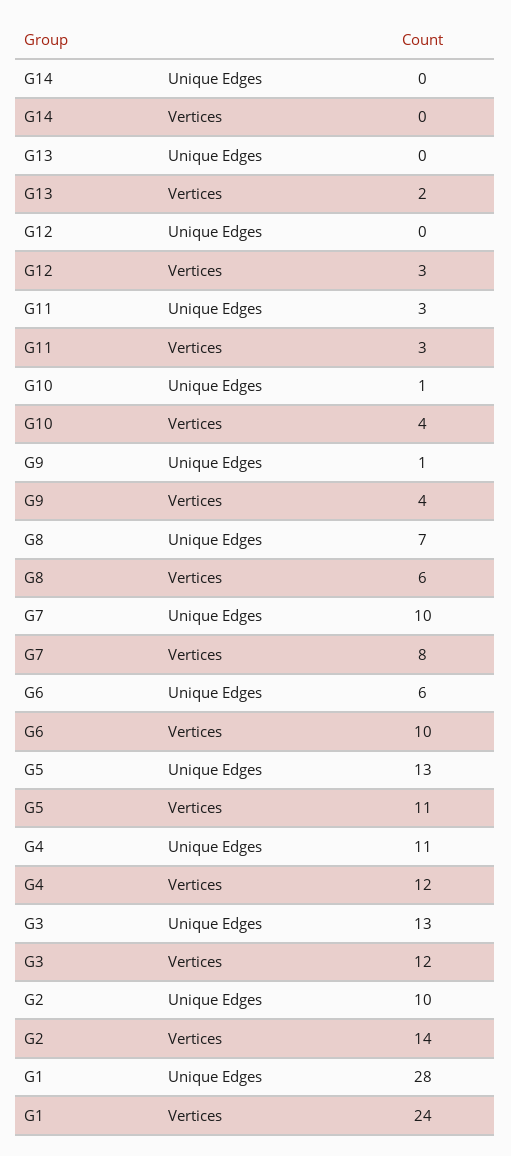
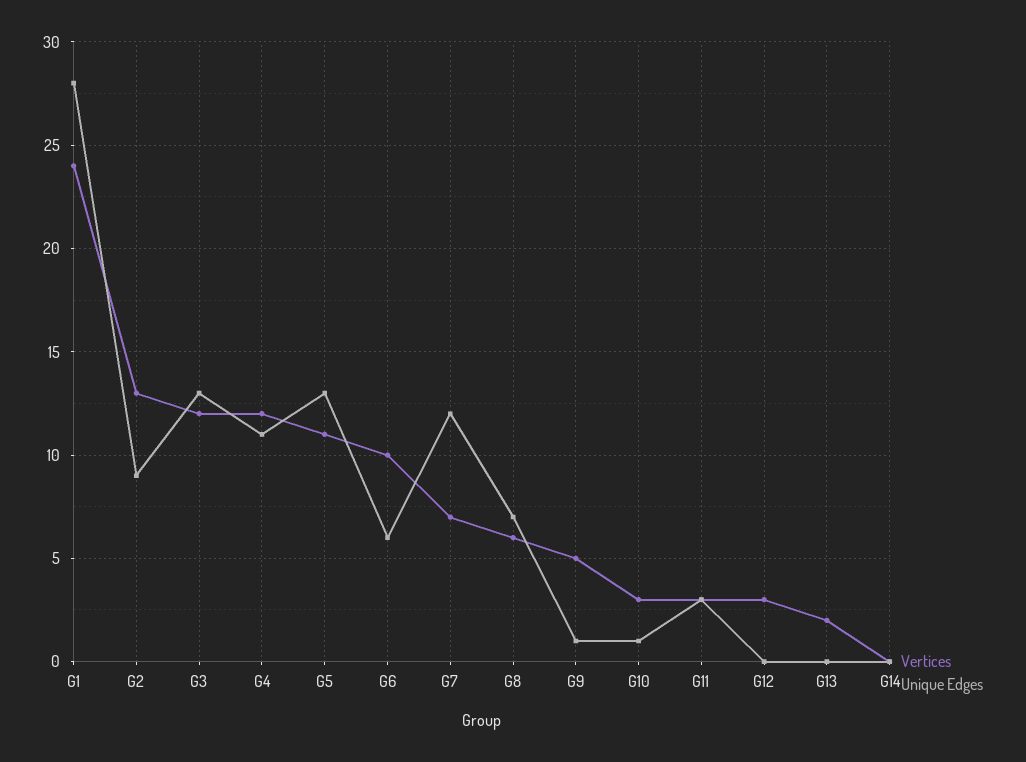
  {
    "Unique Edges": {
      "G14": 0,
      "G13": 0,
      "G12": 0,
      "G11": 3,
      "G10": 1,
      "G9": 1,
      "G8": 7,
-     "G7": 10,
+     "G7": 12,
      "G6": 6,
      "G5": 13,
      "G4": 11,
      "G3": 13,
-     "G2": 10,
+     "G2": 9,
      "G1": 28
    },
    "Vertices": {
      "G14": 0,
      "G13": 2,
      "G12": 3,
      "G11": 3,
-     "G10": 4,
+     "G10": 3,
-     "G9": 4,
+     "G9": 5,
      "G8": 6,
-     "G7": 8,
+     "G7": 7,
      "G6": 10,
      "G5": 11,
      "G4": 12,
      "G3": 12,
-     "G2": 14,
+     "G2": 13,
      "G1": 24
    }
  }

